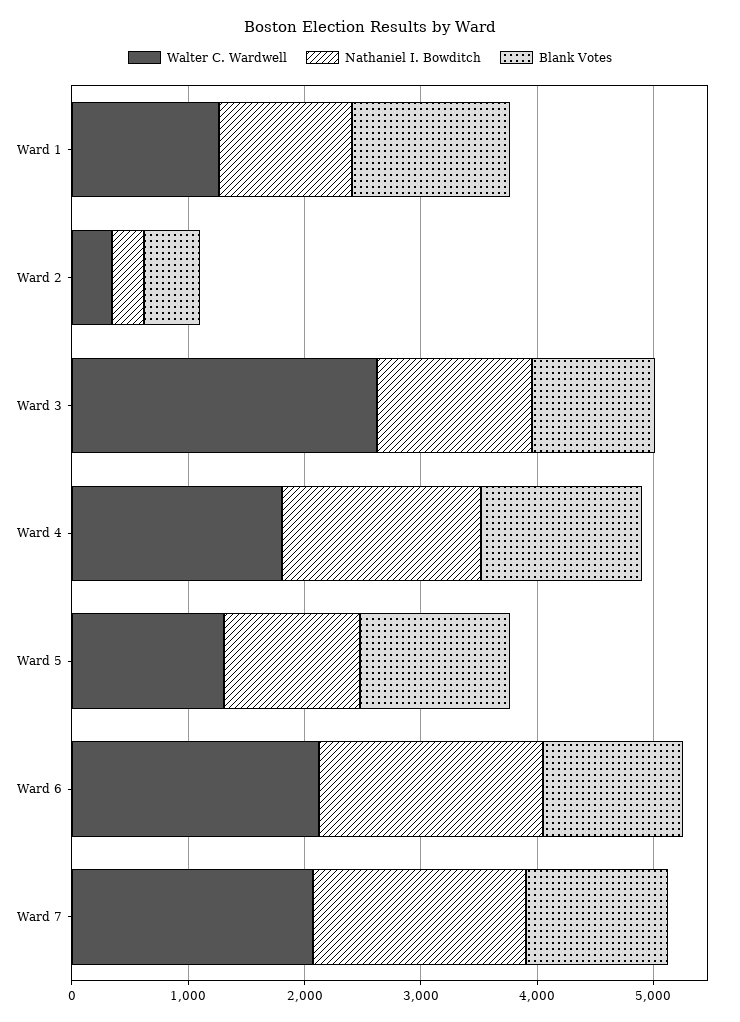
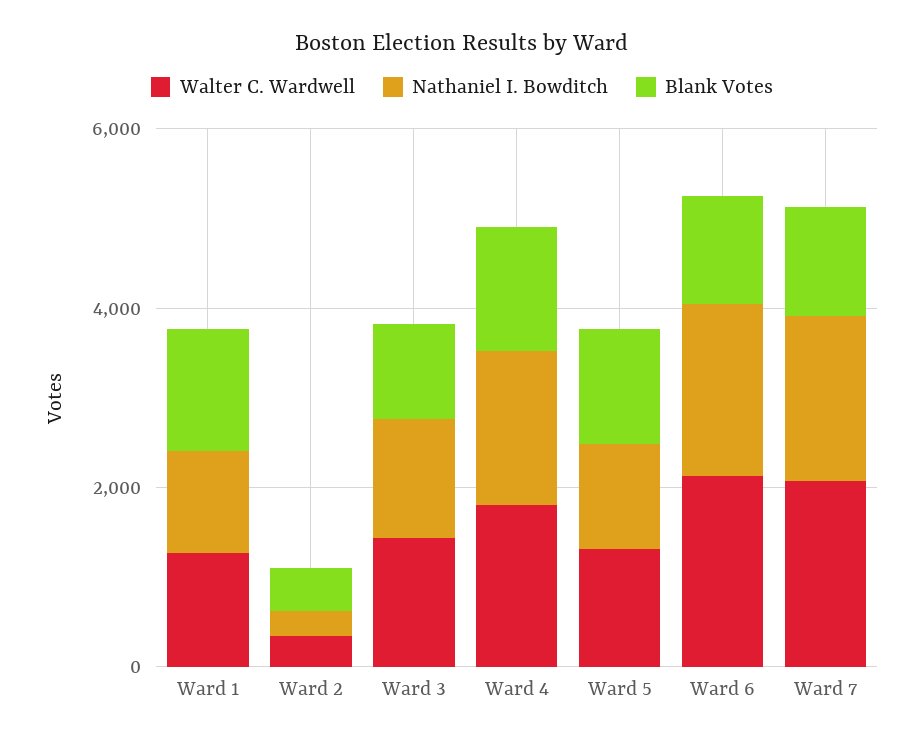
  {
    "Walter C. Wardwell": {
      "Ward 1": 1200,
      "Ward 2": 400,
-     "Ward 3": 2600,
+     "Ward 3": 1500,
      "Ward 4": 1800,
      "Ward 5": 1400,
      "Ward 6": 2200,
      "Ward 7": 2000
    },
    "Nathaniel I. Bowditch": {
      "Ward 1": 1200,
      "Ward 2": 200,
      "Ward 3": 1400,
      "Ward 4": 1800,
      "Ward 5": 1200,
      "Ward 6": 2000,
      "Ward 7": 1800
    },
    "Blank Votes": {
      "Ward 1": 1400,
      "Ward 2": 400,
      "Ward 3": 1000,
      "Ward 4": 1400,
      "Ward 5": 1200,
      "Ward 6": 1200,
      "Ward 7": 1200
    }
  }

